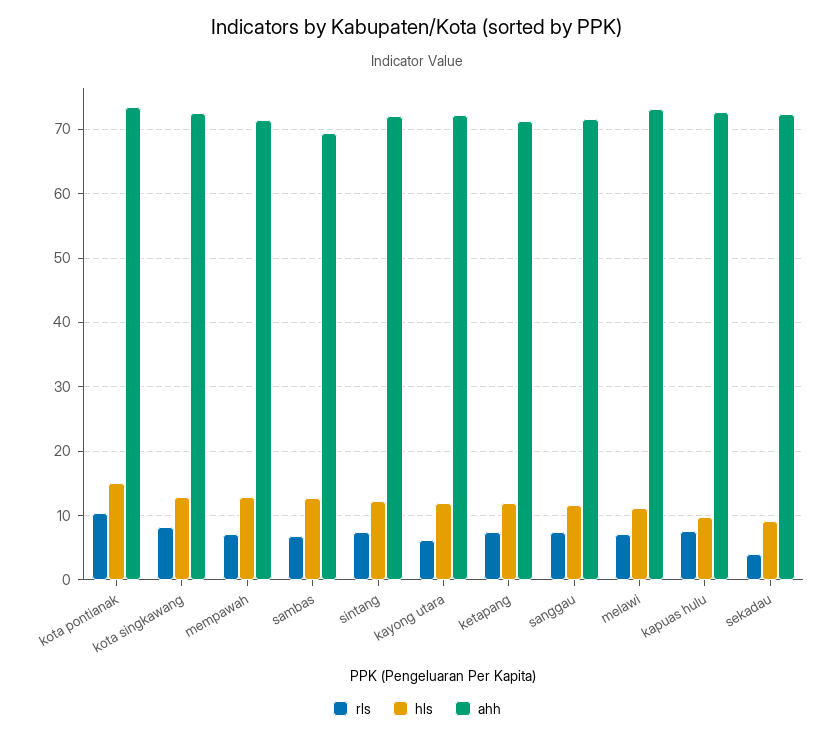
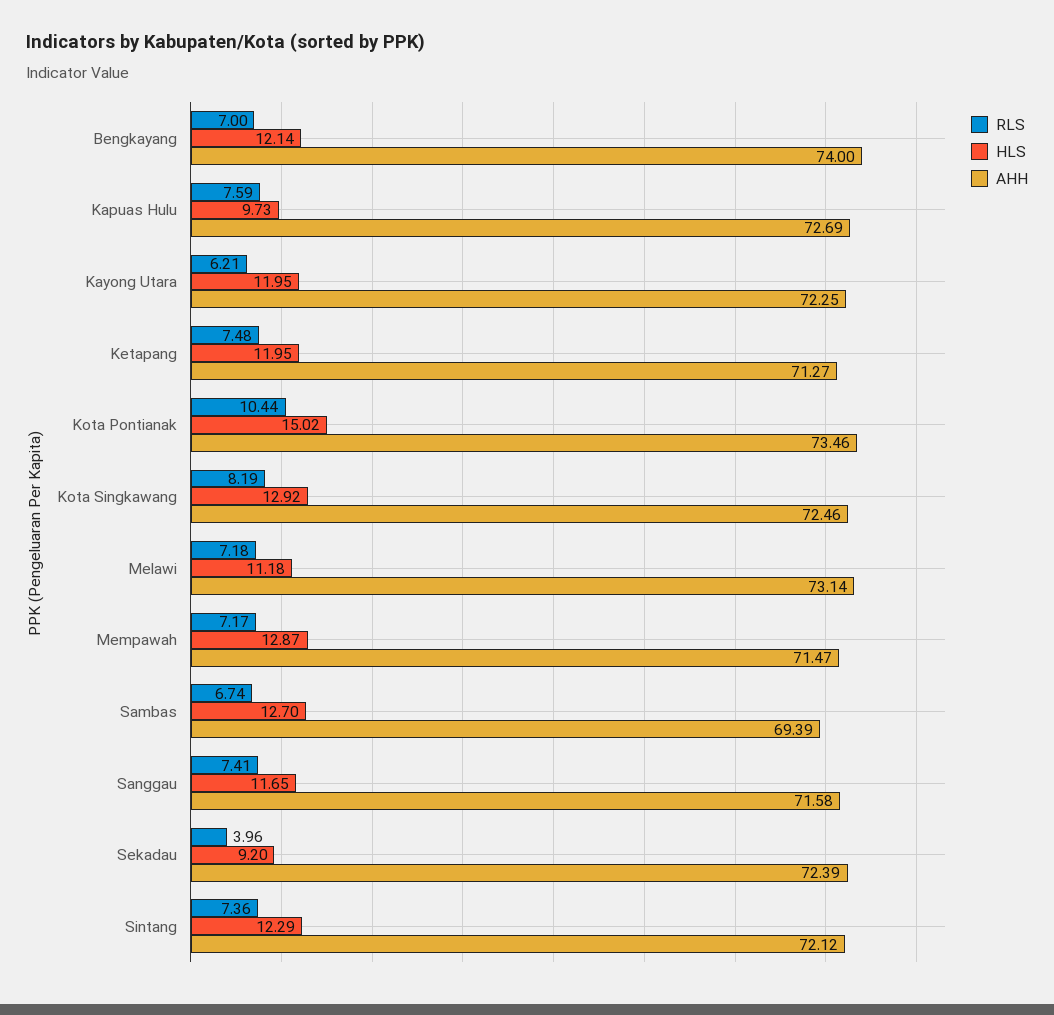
  {
    "rls": {
      "kota pontianak": 10.44,
      "kota singkawang": 8.19,
      "mempawah": 7.17,
      "sambas": 6.74,
      "sintang": 7.36,
      "kayong utara": 6.21,
      "ketapang": 7.48,
      "sanggau": 7.41,
      "melawi": 7.18,
      "kapuas hulu": 7.59,
-     "sekadau": 3.96
+     "sekadau": 3.96,
+     "Bengkayang": 7
    },
    "hls": {
      "kota pontianak": 15.02,
      "kota singkawang": 12.92,
      "mempawah": 12.87,
      "sambas": 12.7,
      "sintang": 12.29,
      "kayong utara": 11.95,
      "ketapang": 11.95,
      "sanggau": 11.65,
      "melawi": 11.18,
      "kapuas hulu": 9.73,
-     "sekadau": 9.2
+     "sekadau": 9.2,
+     "Bengkayang": 12.14
    },
    "ahh": {
      "kota pontianak": 73.46,
      "kota singkawang": 72.46,
      "mempawah": 71.47,
      "sambas": 69.39,
      "sintang": 72.12,
      "kayong utara": 72.25,
      "ketapang": 71.27,
      "sanggau": 71.58,
      "melawi": 73.14,
      "kapuas hulu": 72.69,
-     "sekadau": 72.39
+     "sekadau": 72.39,
+     "Bengkayang": 74
    }
  }

